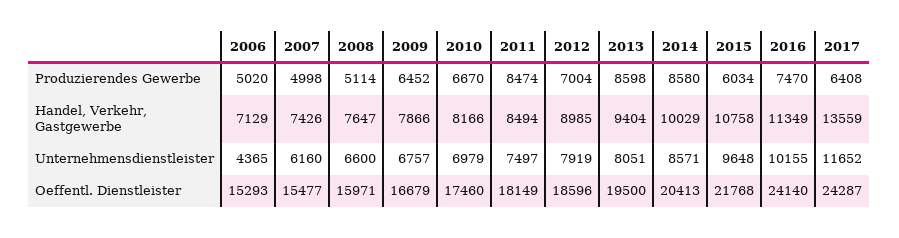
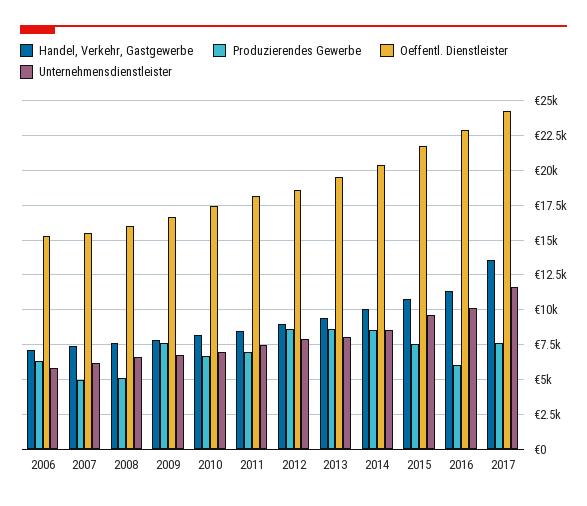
  {
    "Produzierendes Gewerbe": {
-     "2006": 5020,
+     "2006": 6500,
      "2007": 4998,
      "2008": 5114,
-     "2009": 6452,
+     "2009": 7500,
      "2010": 6670,
-     "2011": 8474,
+     "2011": 7000,
-     "2012": 7004,
+     "2012": 8500,
      "2013": 8598,
      "2014": 8580,
-     "2015": 6034,
+     "2015": 7500,
-     "2016": 7470,
+     "2016": 6000,
-     "2017": 6408
+     "2017": 7500
    },
    "Handel, Verkehr, Gastgewerbe": {
      "2006": 7129,
      "2007": 7426,
      "2008": 7647,
      "2009": 7866,
      "2010": 8166,
      "2011": 8494,
      "2012": 8985,
      "2013": 9404,
      "2014": 10029,
      "2015": 10758,
      "2016": 11349,
      "2017": 13559
    },
    "Unternehmensdienstleister": {
-     "2006": 4365,
+     "2006": 6000,
      "2007": 6160,
      "2008": 6600,
      "2009": 6757,
      "2010": 6979,
      "2011": 7497,
      "2012": 7919,
      "2013": 8051,
      "2014": 8571,
      "2015": 9648,
      "2016": 10155,
      "2017": 11652
    },
    "Oeffentl. Dienstleister": {
      "2006": 15293,
      "2007": 15477,
      "2008": 15971,
      "2009": 16679,
      "2010": 17460,
      "2011": 18149,
      "2012": 18596,
      "2013": 19500,
      "2014": 20413,
      "2015": 21768,
-     "2016": 24140,
+     "2016": 23000,
      "2017": 24287
    }
  }

